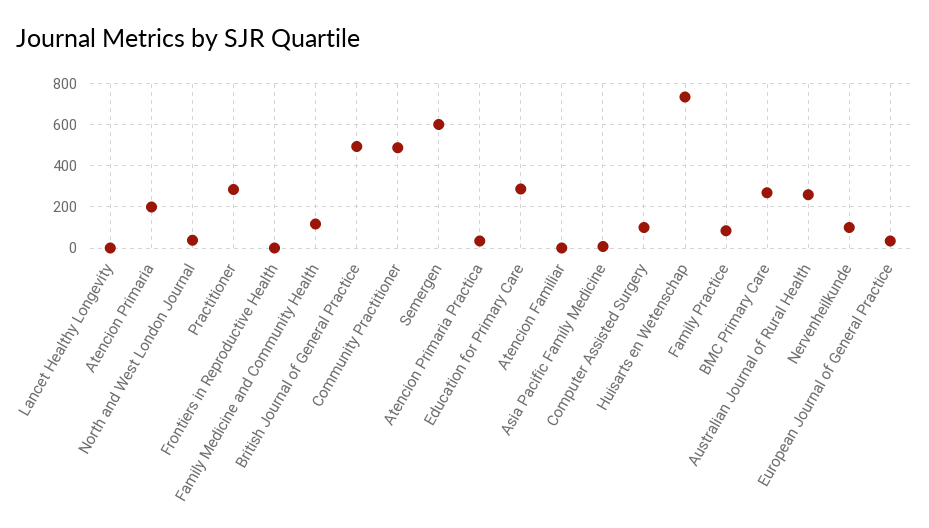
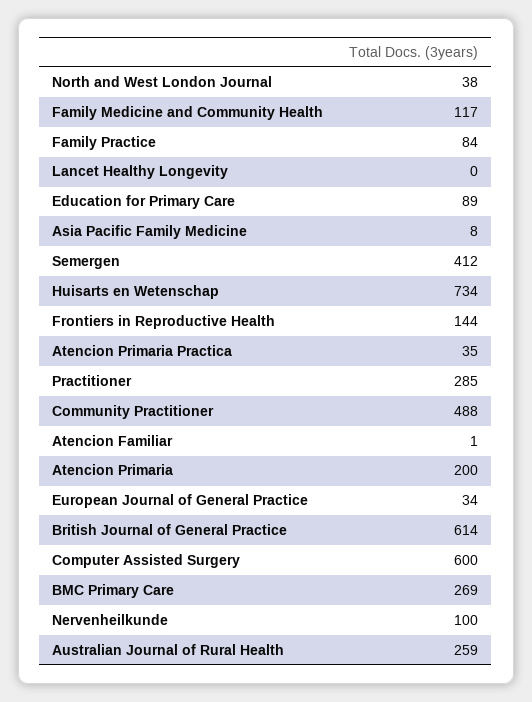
  {
    "Lancet Healthy Longevity": 0,
    "Atencion Primaria": 200,
    "North and West London Journal": 38,
    "Practitioner": 285,
-   "Frontiers in Reproductive Health": 0,
+   "Frontiers in Reproductive Health": 144,
    "Family Medicine and Community Health": 117,
-   "British Journal of General Practice": 500,
+   "British Journal of General Practice": 614,
    "Community Practitioner": 488,
-   "Semergen": 600,
+   "Semergen": 412,
    "Atencion Primaria Practica": 35,
-   "Education for Primary Care": 300,
+   "Education for Primary Care": 89,
    "Atencion Familiar": 1,
    "Asia Pacific Family Medicine": 8,
-   "Computer Assisted Surgery": 100,
+   "Computer Assisted Surgery": 600,
    "Huisarts en Wetenschap": 734,
    "Family Practice": 84,
    "BMC Primary Care": 269,
    "Australian Journal of Rural Health": 259,
    "Nervenheilkunde": 100,
    "European Journal of General Practice": 34
  }

